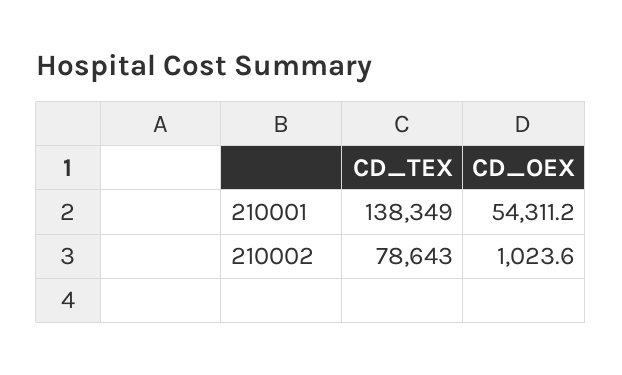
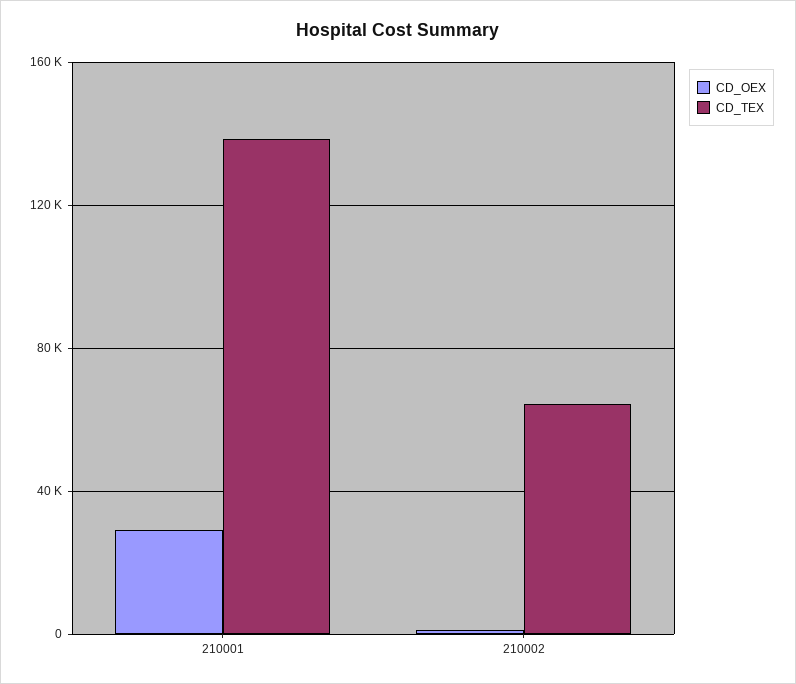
  {
    "CD_TEX": {
      "210001": 138349,
-     "210002": 78643
+     "210002": 65000
    },
    "CD_OEX": {
-     "210001": 54311.2,
+     "210001": 30000,
      "210002": 1023.6
    }
  }

